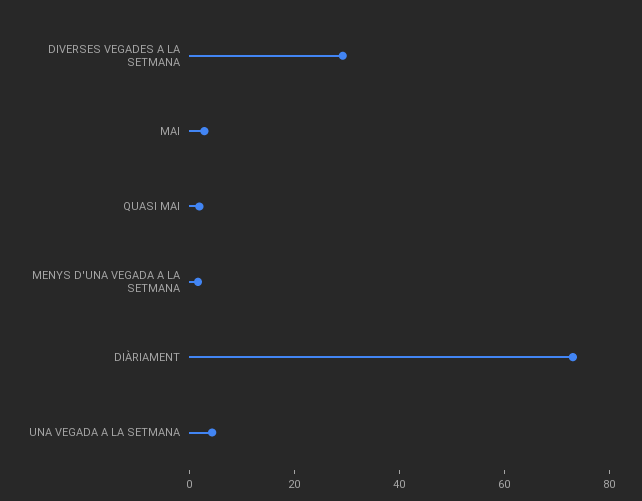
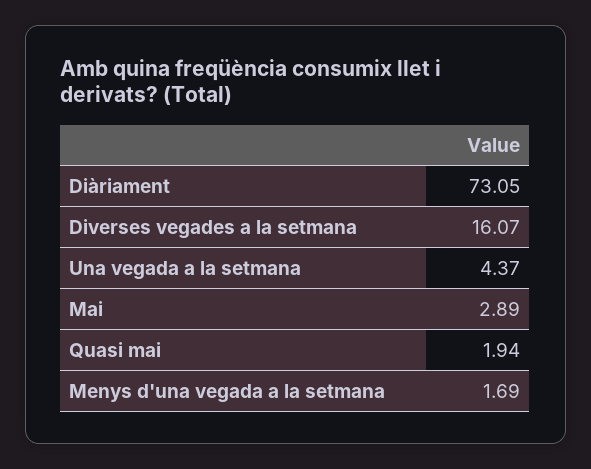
  {
-   "DIVERSES VEGADES A LA SETMANA": 30,
+   "DIVERSES VEGADES A LA SETMANA": 16.07,
    "MAI": 2.89,
    "QUASI MAI": 1.94,
    "MENYS D'UNA VEGADA A LA SETMANA": 1.69,
    "DIÀRIAMENT": 73.05,
    "UNA VEGADA A LA SETMANA": 4.37
  }

